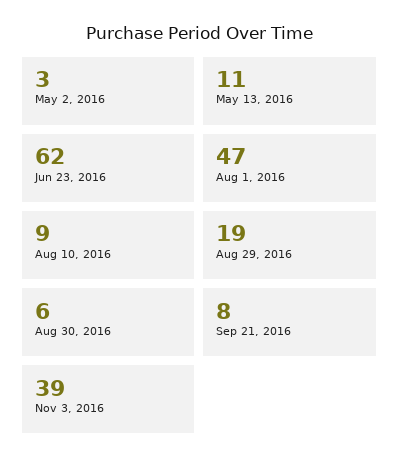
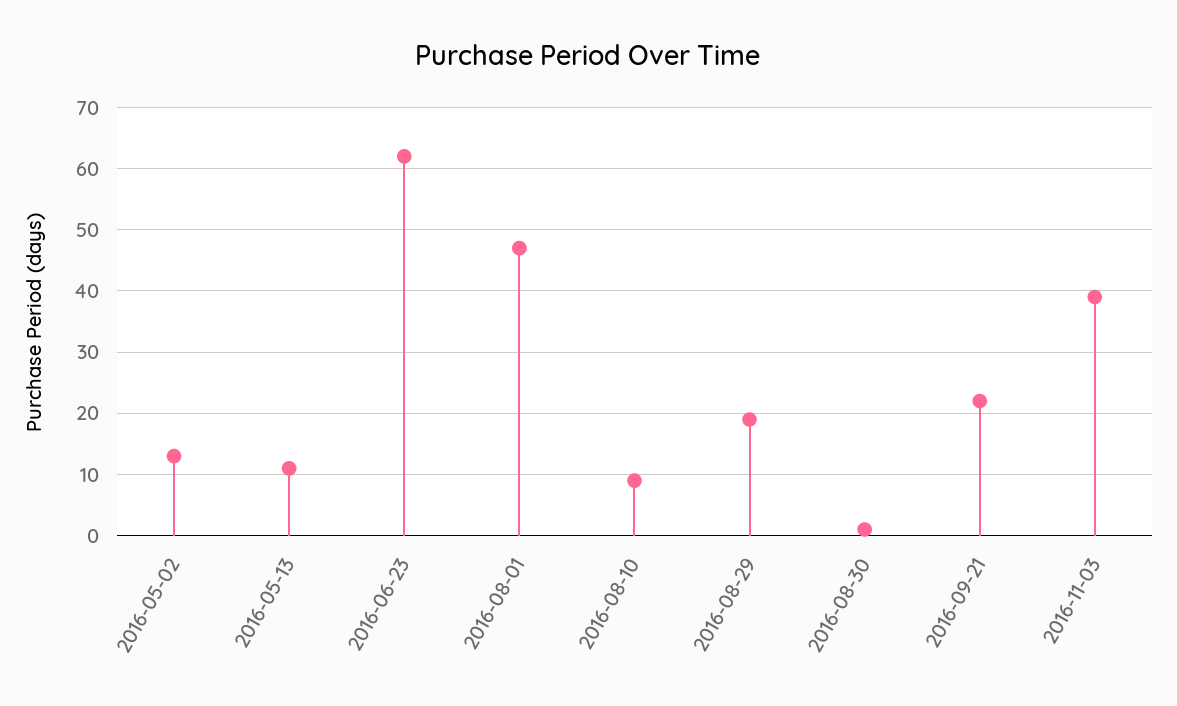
  {
-   "May 2, 2016": 3,
+   "May 2, 2016": 13,
    "May 13, 2016": 11,
    "Jun 23, 2016": 62,
    "Aug 1, 2016": 47,
    "Aug 10, 2016": 9,
    "Aug 29, 2016": 19,
-   "Aug 30, 2016": 6,
+   "Aug 30, 2016": 1,
-   "Sep 21, 2016": 8,
+   "Sep 21, 2016": 22,
    "Nov 3, 2016": 39
  }

